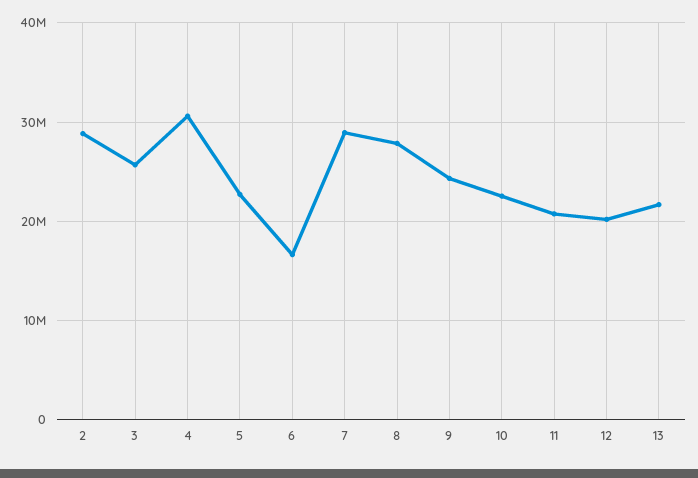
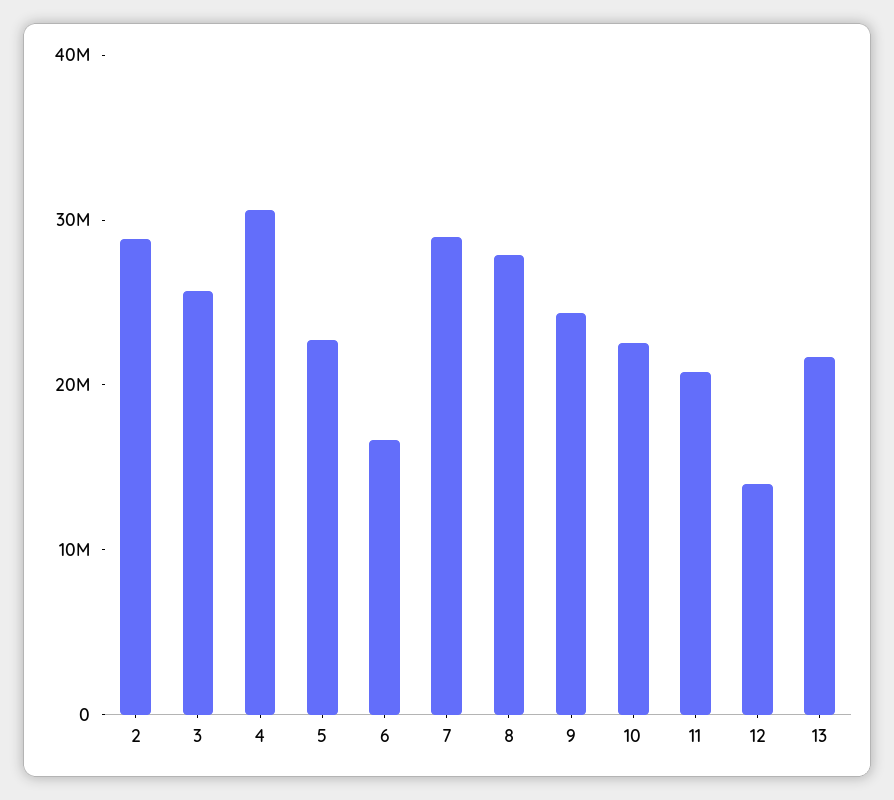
  {
    "2": 29000000,
    "3": 26000000,
    "4": 31000000,
    "5": 23000000,
    "6": 17000000,
    "7": 29000000,
    "8": 28000000,
    "9": 24000000,
    "10": 23000000,
    "11": 21000000,
-   "12": 20000000,
+   "12": 14000000,
    "13": 22000000
  }

